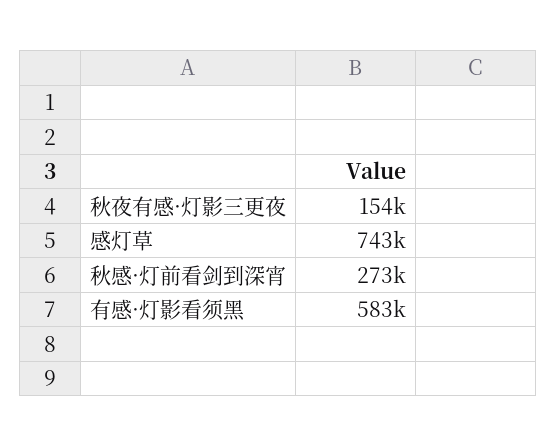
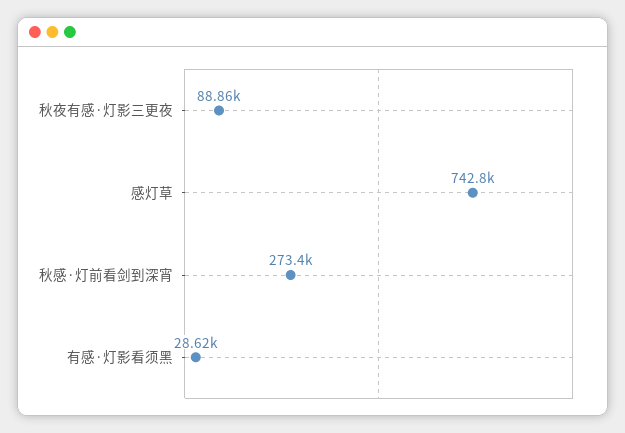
  {
-   "秋夜有感·灯影三更夜": 154000,
+   "秋夜有感·灯影三更夜": 88860,
    "感灯草": 742800,
    "秋感·灯前看剑到深宵": 273400,
-   "有感·灯影看须黑": 583000
+   "有感·灯影看须黑": 28620
  }

